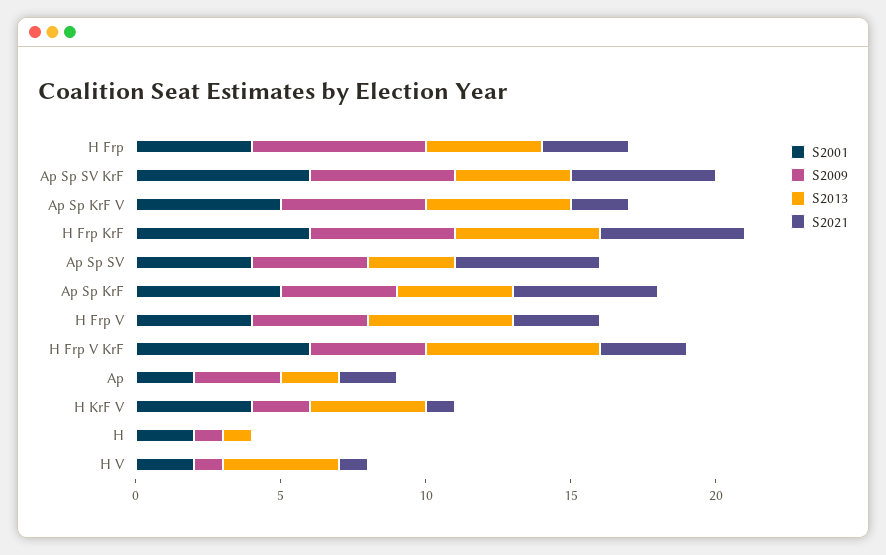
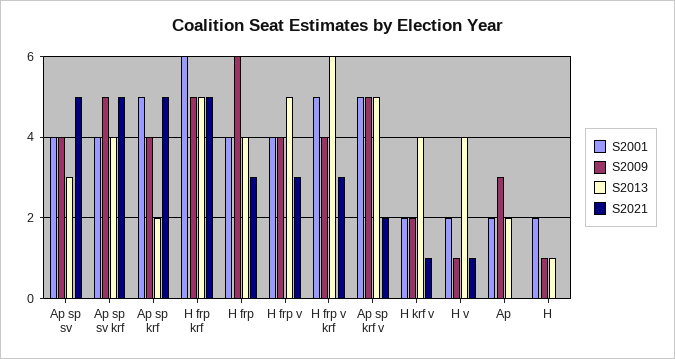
  {
    "S2001": {
      "H Frp": 4,
-     "Ap Sp SV KrF": 6,
+     "Ap Sp SV KrF": 4,
      "Ap Sp KrF V": 5,
      "H Frp KrF": 6,
      "Ap Sp SV": 4,
      "Ap Sp KrF": 5,
      "H Frp V": 4,
-     "H Frp V KrF": 6,
+     "H Frp V KrF": 5,
      "Ap": 2,
-     "H KrF V": 4,
+     "H KrF V": 2,
      "H": 2,
      "H V": 2
    },
    "S2009": {
      "H Frp": 6,
      "Ap Sp SV KrF": 5,
      "Ap Sp KrF V": 5,
      "H Frp KrF": 5,
      "Ap Sp SV": 4,
      "Ap Sp KrF": 4,
      "H Frp V": 4,
      "H Frp V KrF": 4,
      "Ap": 3,
      "H KrF V": 2,
      "H": 1,
      "H V": 1
    },
    "S2013": {
      "H Frp": 4,
      "Ap Sp SV KrF": 4,
      "Ap Sp KrF V": 5,
      "H Frp KrF": 5,
      "Ap Sp SV": 3,
-     "Ap Sp KrF": 4,
+     "Ap Sp KrF": 2,
      "H Frp V": 5,
      "H Frp V KrF": 6,
      "Ap": 2,
      "H KrF V": 4,
      "H": 1,
      "H V": 4
    },
    "S2021": {
      "H Frp": 3,
      "Ap Sp SV KrF": 5,
      "Ap Sp KrF V": 2,
      "H Frp KrF": 5,
      "Ap Sp SV": 5,
      "Ap Sp KrF": 5,
      "H Frp V": 3,
      "H Frp V KrF": 3,
-     "Ap": 2,
+     "Ap": 0,
      "H KrF V": 1,
      "H": 0,
      "H V": 1
    }
  }

